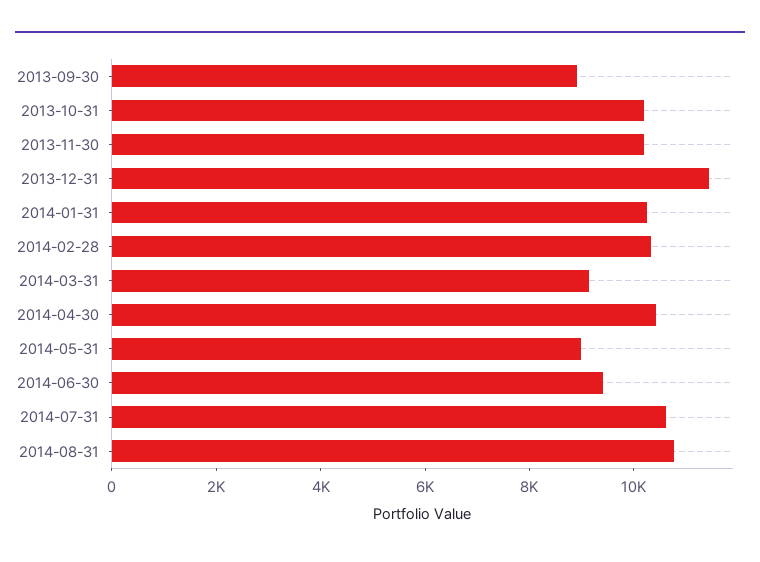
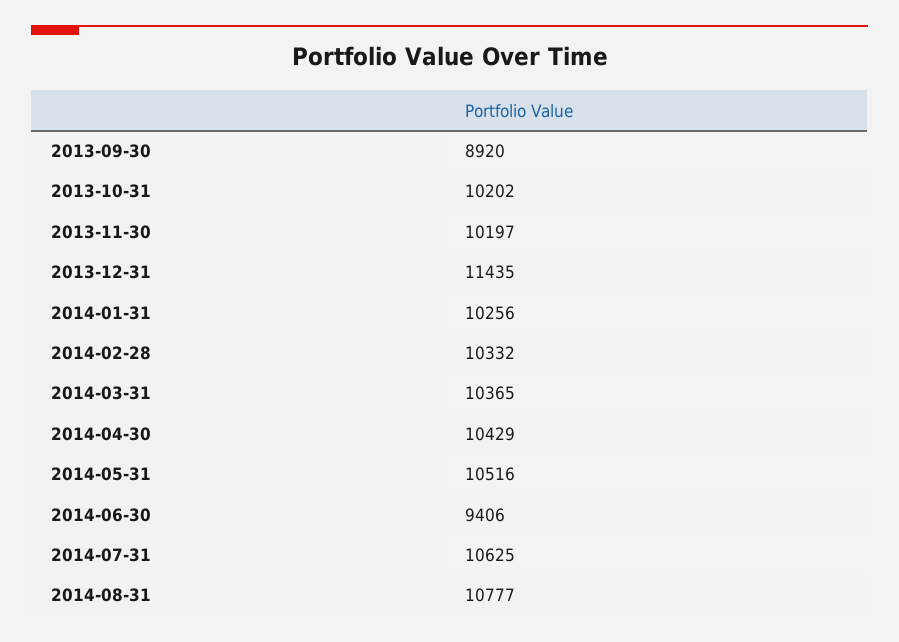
  {
    "2013-09-30": 8920,
    "2013-10-31": 10202,
    "2013-11-30": 10197,
    "2013-12-31": 11435,
    "2014-01-31": 10256,
    "2014-02-28": 10332,
-   "2014-03-31": 9000,
+   "2014-03-31": 10365,
    "2014-04-30": 10429,
-   "2014-05-31": 9000,
+   "2014-05-31": 10516,
    "2014-06-30": 9406,
    "2014-07-31": 10625,
    "2014-08-31": 10777
  }

